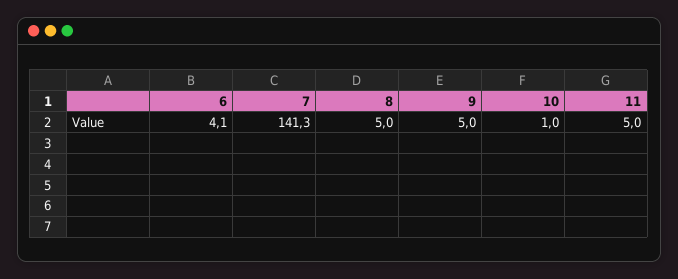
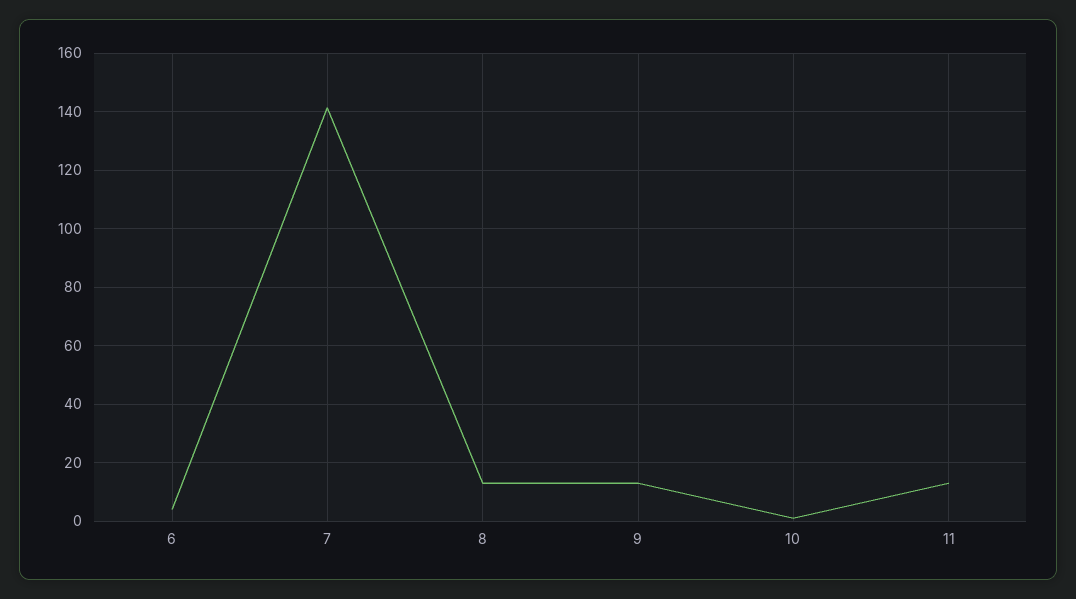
  {
    "6": 4.1,
    "7": 141.3,
-   "8": 5,
+   "8": 12.5,
-   "9": 5,
+   "9": 12.5,
    "10": 1,
-   "11": 5
+   "11": 12.5
  }

